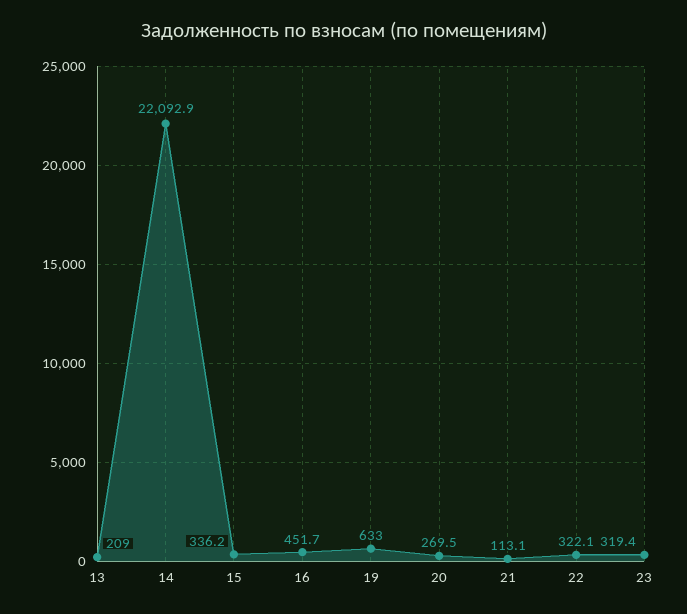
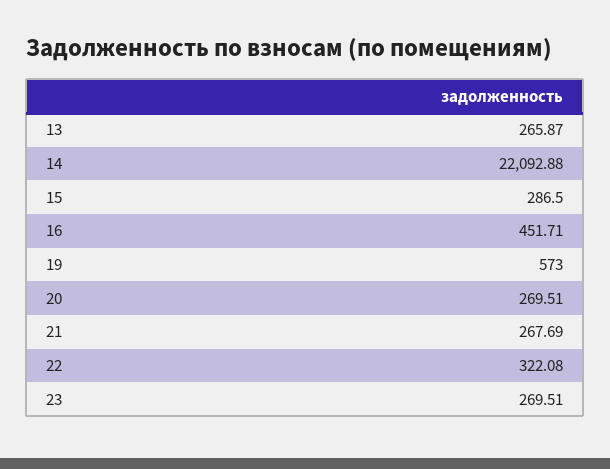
  {
-   "13": 209,
+   "13": 265.87,
    "14": 22092.88,
-   "15": 336.2,
+   "15": 286.5,
    "16": 451.71,
-   "19": 633,
+   "19": 573,
    "20": 269.51,
-   "21": 113.1,
+   "21": 267.69,
    "22": 322.08,
-   "23": 319.4
+   "23": 269.51
  }

